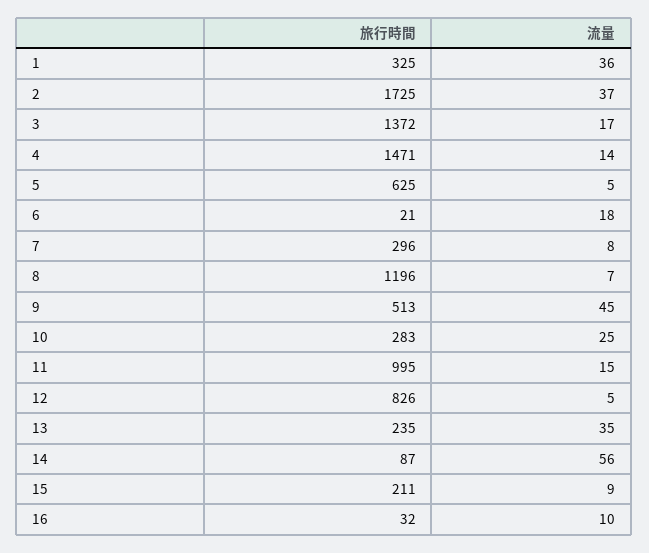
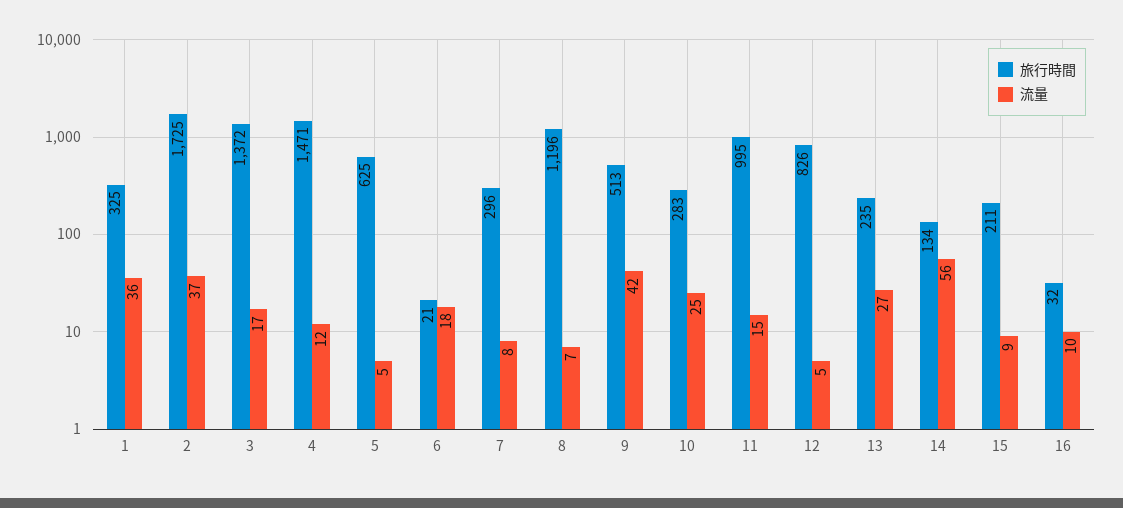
  {
    "旅行時間": {
      "1": 325,
      "2": 1725,
      "3": 1372,
      "4": 1471,
      "5": 625,
      "6": 21,
      "7": 296,
      "8": 1196,
      "9": 513,
      "10": 283,
      "11": 995,
      "12": 826,
      "13": 235,
-     "14": 87,
+     "14": 134,
      "15": 211,
      "16": 32
    },
    "流量": {
      "1": 36,
      "2": 37,
      "3": 17,
-     "4": 14,
+     "4": 12,
      "5": 5,
      "6": 18,
      "7": 8,
      "8": 7,
-     "9": 45,
+     "9": 42,
      "10": 25,
      "11": 15,
      "12": 5,
-     "13": 35,
+     "13": 27,
      "14": 56,
      "15": 9,
      "16": 10
    }
  }

